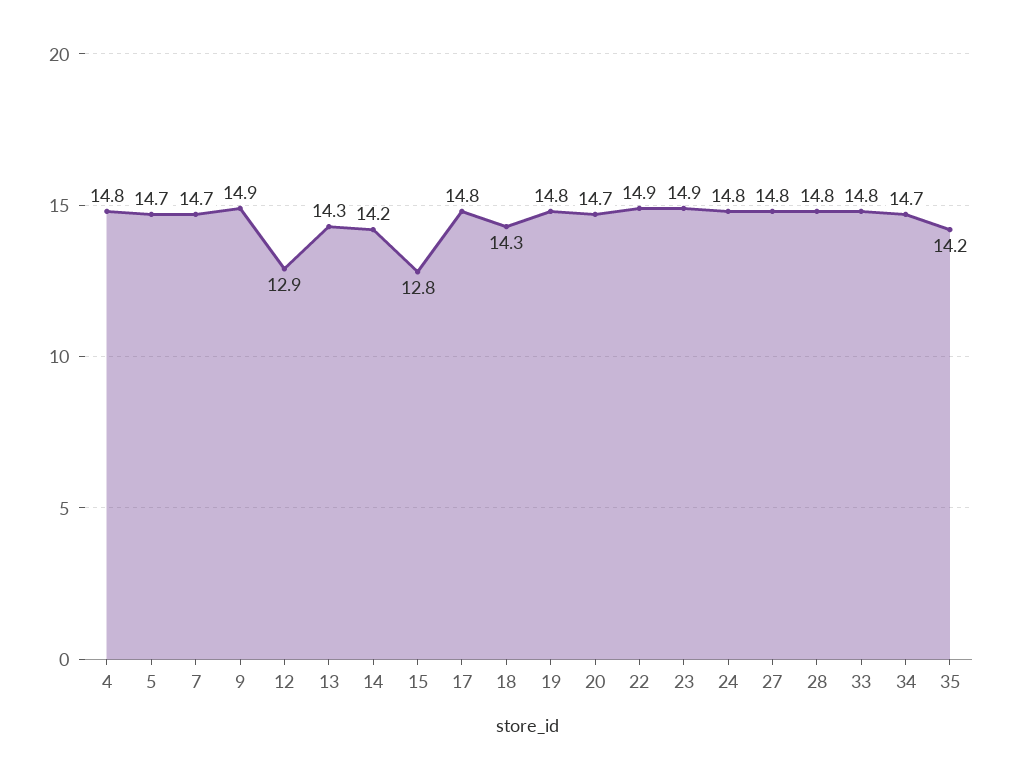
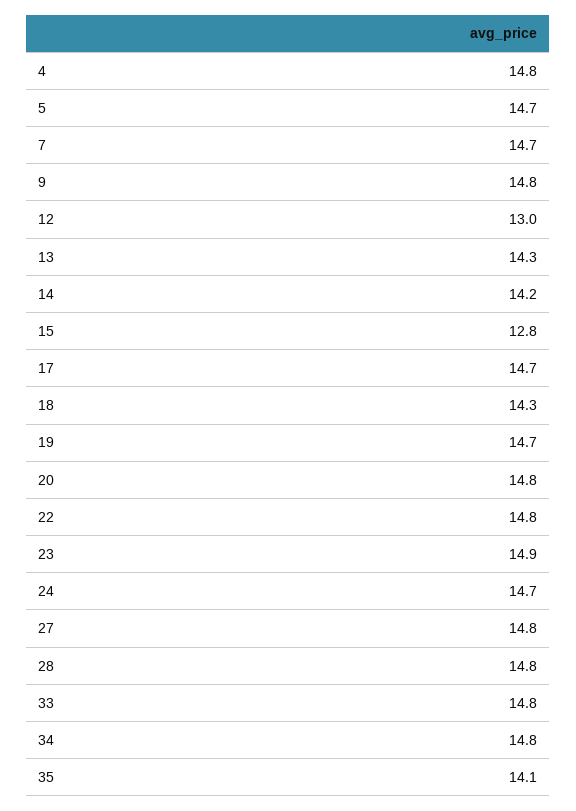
  {
    "4": 14.8,
    "5": 14.7,
    "7": 14.7,
-   "9": 14.9,
+   "9": 14.8,
-   "12": 12.9,
+   "12": 13,
    "13": 14.3,
    "14": 14.2,
    "15": 12.8,
-   "17": 14.8,
+   "17": 14.7,
    "18": 14.3,
-   "19": 14.8,
+   "19": 14.7,
-   "20": 14.7,
+   "20": 14.8,
-   "22": 14.9,
+   "22": 14.8,
    "23": 14.9,
-   "24": 14.8,
+   "24": 14.7,
    "27": 14.8,
    "28": 14.8,
    "33": 14.8,
-   "34": 14.7,
+   "34": 14.8,
-   "35": 14.2
+   "35": 14.1
  }

